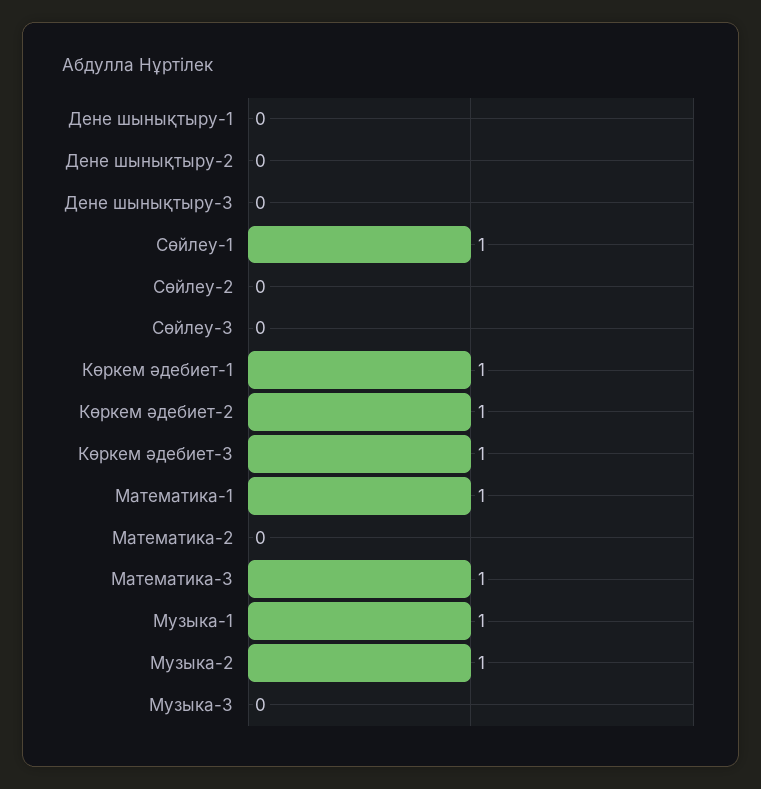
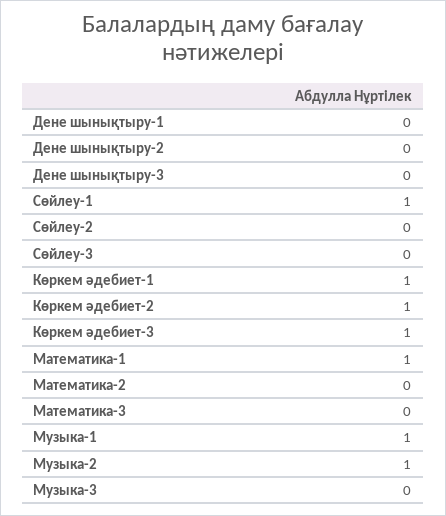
  {
    "Дене шынықтыру-1": 0,
    "Дене шынықтыру-2": 0,
    "Дене шынықтыру-3": 0,
    "Сөйлеу-1": 1,
    "Сөйлеу-2": 0,
    "Сөйлеу-3": 0,
    "Көркем әдебиет-1": 1,
    "Көркем әдебиет-2": 1,
    "Көркем әдебиет-3": 1,
    "Математика-1": 1,
    "Математика-2": 0,
-   "Математика-3": 1,
+   "Математика-3": 0,
    "Музыка-1": 1,
    "Музыка-2": 1,
    "Музыка-3": 0
  }

